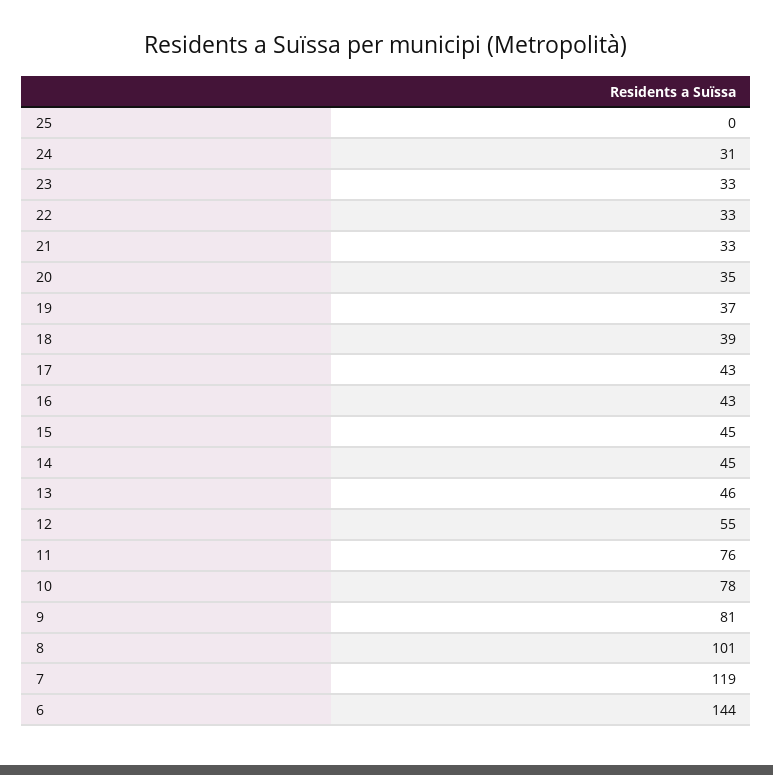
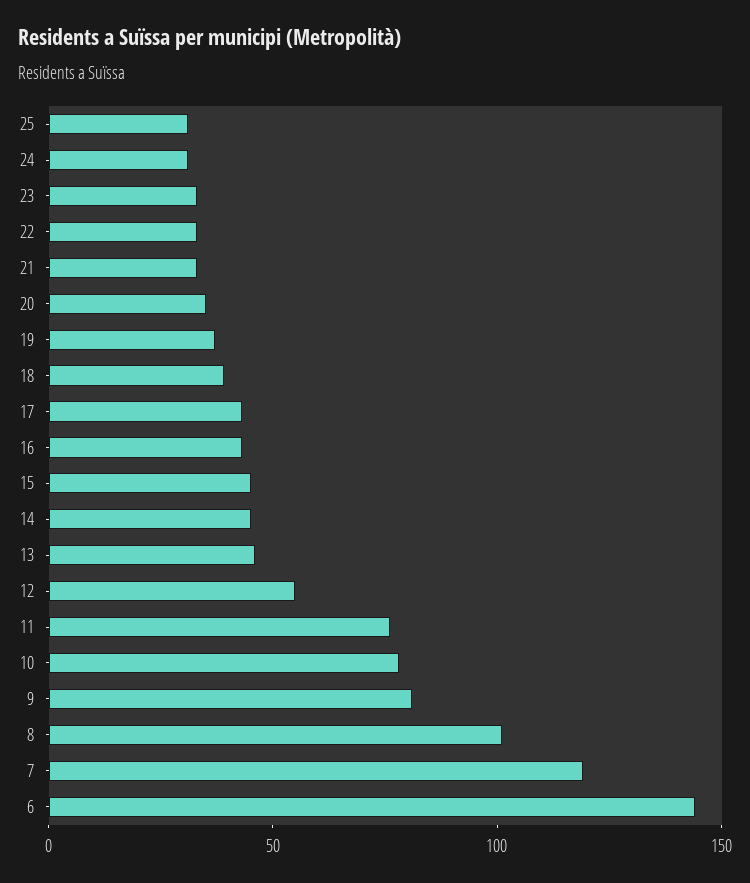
  {
-   "25": 0,
+   "25": 30,
    "24": 31,
    "23": 33,
    "22": 33,
    "21": 33,
    "20": 35,
    "19": 37,
    "18": 39,
    "17": 43,
    "16": 43,
    "15": 45,
    "14": 45,
    "13": 46,
    "12": 55,
    "11": 76,
    "10": 78,
    "9": 81,
    "8": 101,
    "7": 119,
    "6": 144
  }

